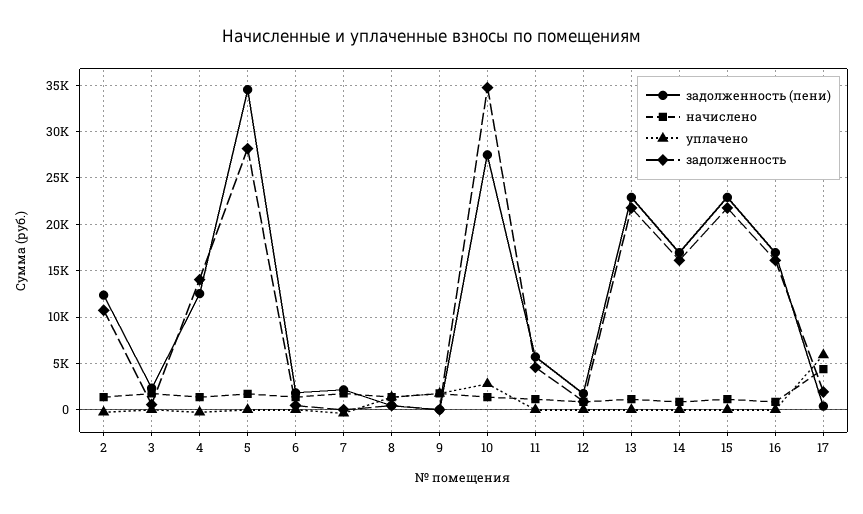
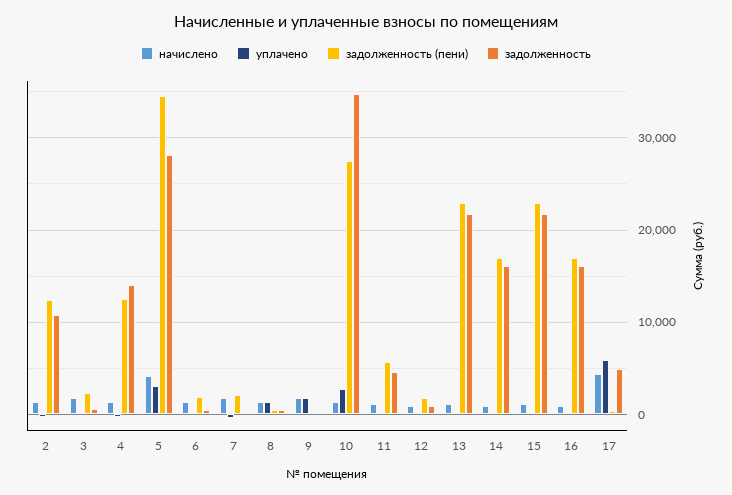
  {
    "задолженность (пени)": {
      "2": 12000,
      "3": 2000,
      "4": 13000,
      "5": 35000,
      "6": 2000,
      "7": 2000,
      "8": 0,
      "9": 0,
      "10": 27000,
      "11": 6000,
      "12": 2000,
      "13": 23000,
      "14": 17000,
      "15": 23000,
      "16": 17000,
      "17": 0
    },
    "начислено": {
      "2": 1000,
      "3": 2000,
      "4": 1000,
-     "5": 2000,
+     "5": 4000,
      "6": 1000,
      "7": 2000,
      "8": 1000,
      "9": 2000,
      "10": 1000,
      "11": 1000,
      "12": 1000,
      "13": 1000,
      "14": 1000,
      "15": 1000,
      "16": 1000,
      "17": 4000
    },
    "уплачено": {
      "2": 0,
      "3": 0,
      "4": 0,
-     "5": 0,
+     "5": 3000,
      "6": 0,
      "7": 0,
      "8": 1000,
      "9": 2000,
      "10": 3000,
      "11": 0,
      "12": 0,
      "13": 0,
      "14": 0,
      "15": 0,
      "16": 0,
      "17": 6000
    },
    "задолженность": {
      "2": 11000,
      "3": 1000,
      "4": 14000,
      "5": 28000,
      "6": 0,
      "7": 0,
      "8": 0,
      "9": 0,
      "10": 35000,
      "11": 5000,
      "12": 1000,
      "13": 22000,
      "14": 16000,
      "15": 22000,
      "16": 16000,
-     "17": 2000
+     "17": 5000
    }
  }

